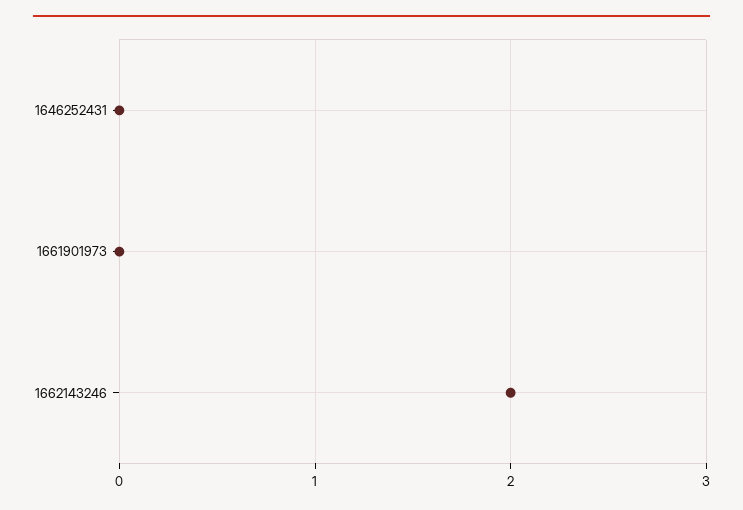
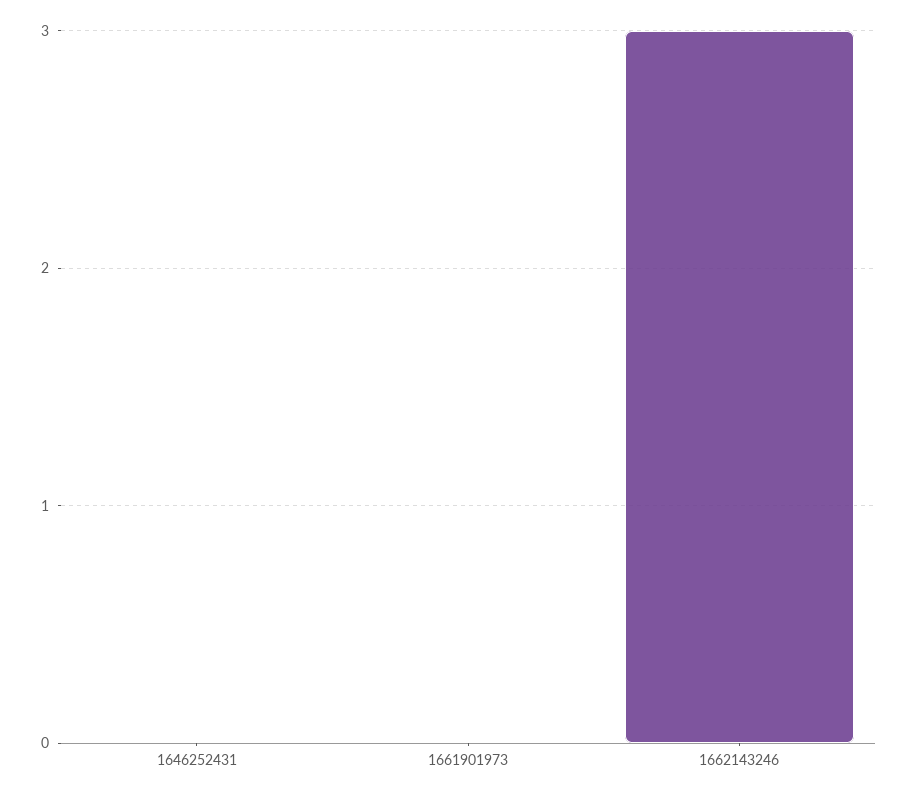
  {
    "1646252431": 0,
    "1661901973": 0,
-   "1662143246": 2
+   "1662143246": 3
  }

